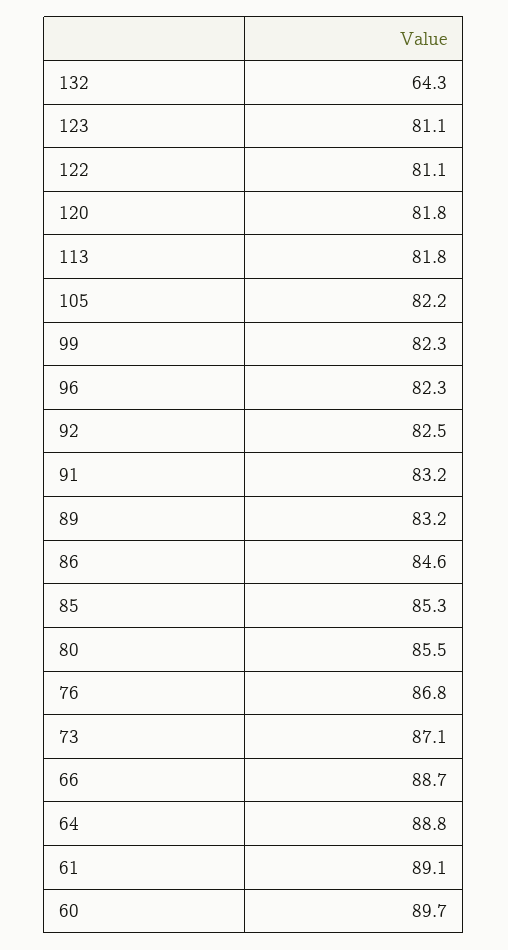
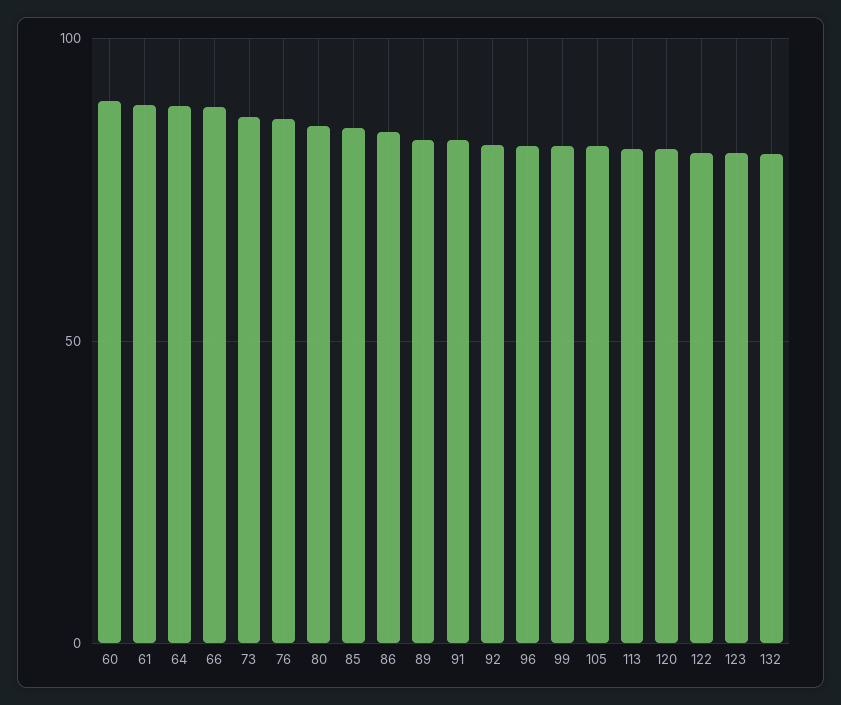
  {
-   "132": 64.3,
+   "132": 80,
    "123": 81.1,
    "122": 81.1,
    "120": 81.8,
    "113": 81.8,
    "105": 82.2,
    "99": 82.3,
    "96": 82.3,
    "92": 82.5,
    "91": 83.2,
    "89": 83.2,
    "86": 84.6,
    "85": 85.3,
    "80": 85.5,
    "76": 86.8,
    "73": 87.1,
    "66": 88.7,
    "64": 88.8,
    "61": 89.1,
    "60": 89.7
  }

